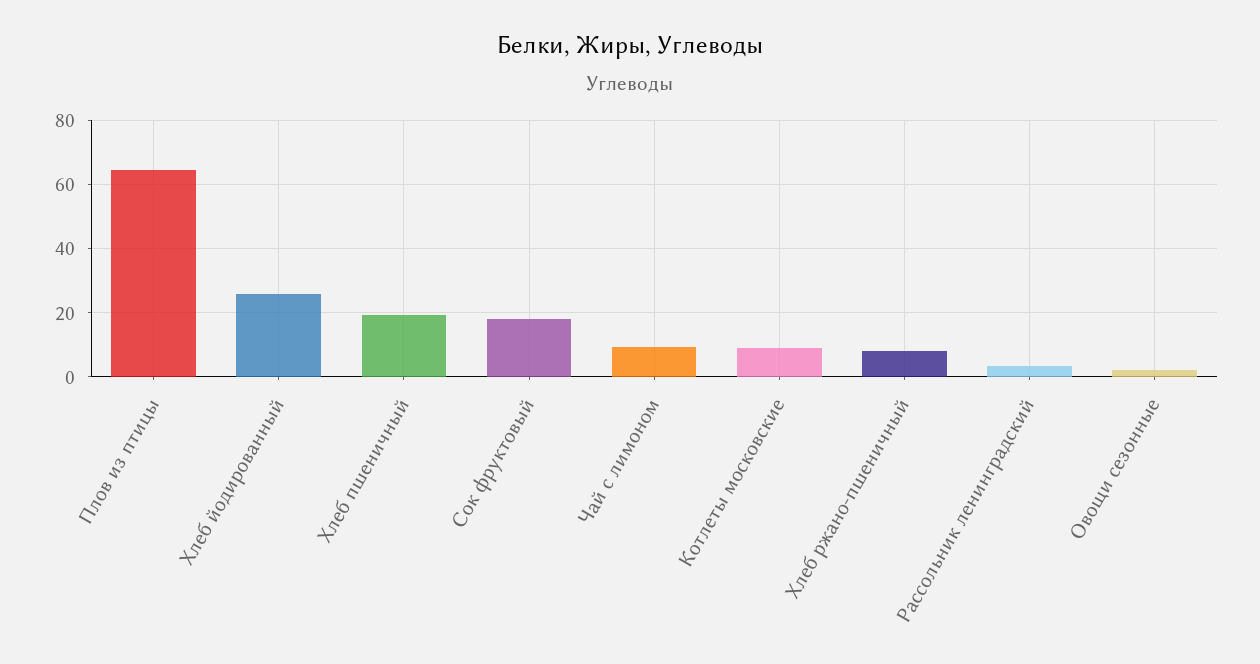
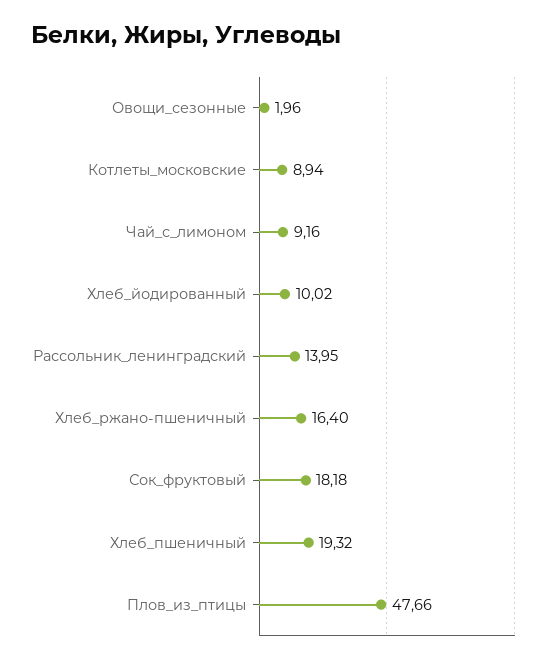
  {
-   "Плов из птицы": 64,
+   "Плов из птицы": 47.66,
-   "Хлеб йодированный": 26,
+   "Хлеб йодированный": 10.02,
    "Хлеб пшеничный": 19.32,
    "Сок фруктовый": 18.18,
    "Чай с лимоном": 9.16,
    "Котлеты московские": 8.94,
-   "Хлеб ржано-пшеничный": 8,
+   "Хлеб ржано-пшеничный": 16.4,
-   "Рассольник ленинградский": 4,
+   "Рассольник ленинградский": 13.95,
    "Овощи сезонные": 1.96
  }

